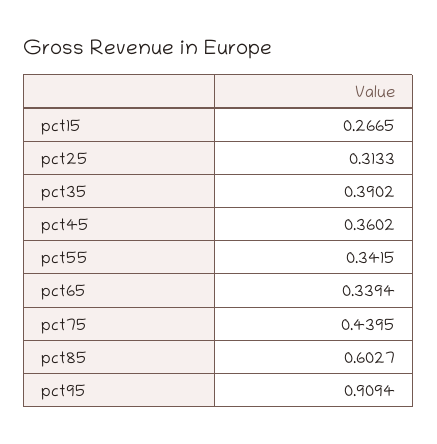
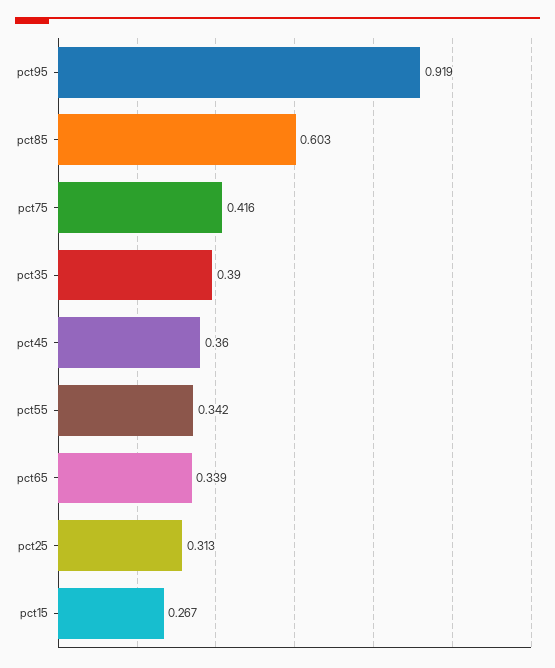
  {
    "pct15": 0.2665,
    "pct25": 0.3133,
    "pct35": 0.3902,
    "pct45": 0.3602,
    "pct55": 0.3415,
    "pct65": 0.3394,
-   "pct75": 0.4395,
+   "pct75": 0.416,
    "pct85": 0.6027,
-   "pct95": 0.9094
+   "pct95": 0.919
  }

